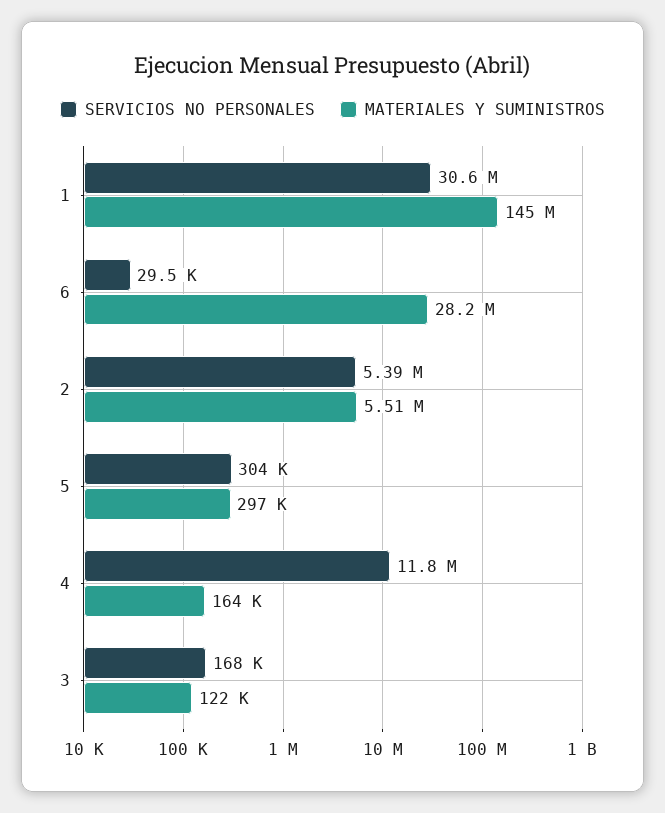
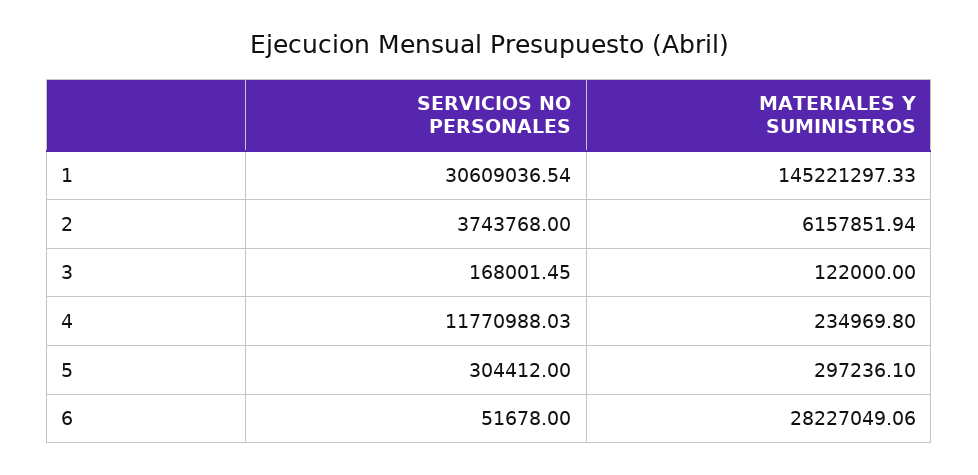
  {
    "SERVICIOS NO PERSONALES": {
      "1": 30609036.54,
-     "6": 29500,
+     "6": 51678,
-     "2": 5390000,
+     "2": 3743768,
      "5": 304412,
      "4": 11770988.03,
      "3": 168001.45
    },
    "MATERIALES Y SUMINISTROS": {
      "1": 145221297.33,
      "6": 28227049.06,
-     "2": 5510000,
+     "2": 6157851.94,
      "5": 297236.1,
-     "4": 164000,
+     "4": 234969.8,
      "3": 122000
    }
  }

